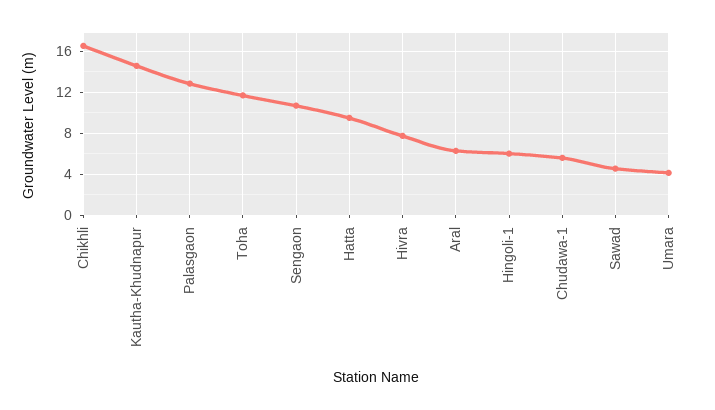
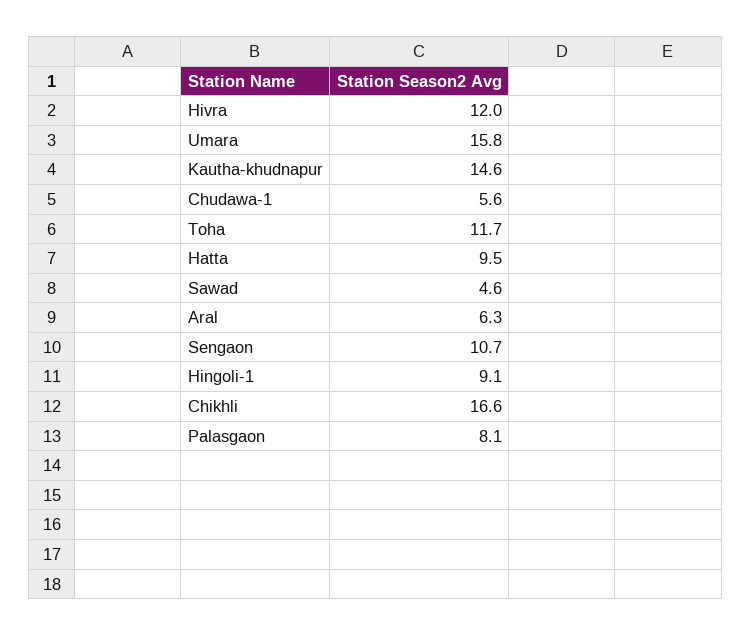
  {
    "Chikhli": 16.6,
    "Kautha-Khudnapur": 14.6,
-   "Palasgaon": 13,
+   "Palasgaon": 8.1,
    "Toha": 11.7,
    "Sengaon": 10.7,
    "Hatta": 9.5,
-   "Hivra": 8,
+   "Hivra": 12,
    "Aral": 6.3,
-   "Hingoli-1": 6,
+   "Hingoli-1": 9.1,
    "Chudawa-1": 5.6,
    "Sawad": 4.6,
-   "Umara": 4
+   "Umara": 15.8
  }

